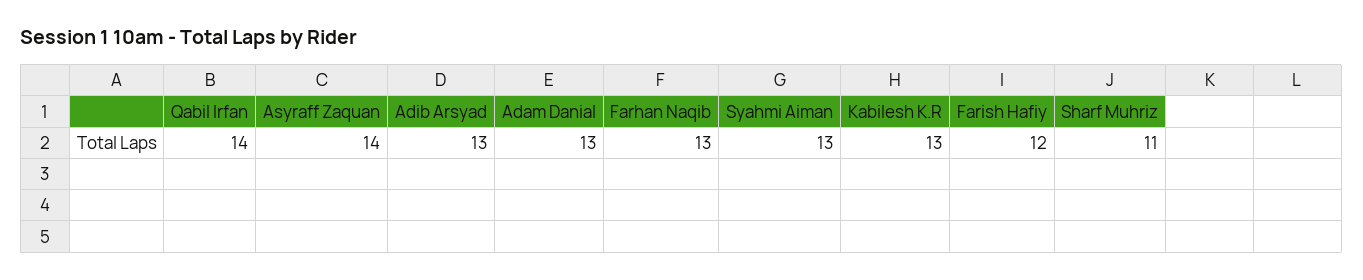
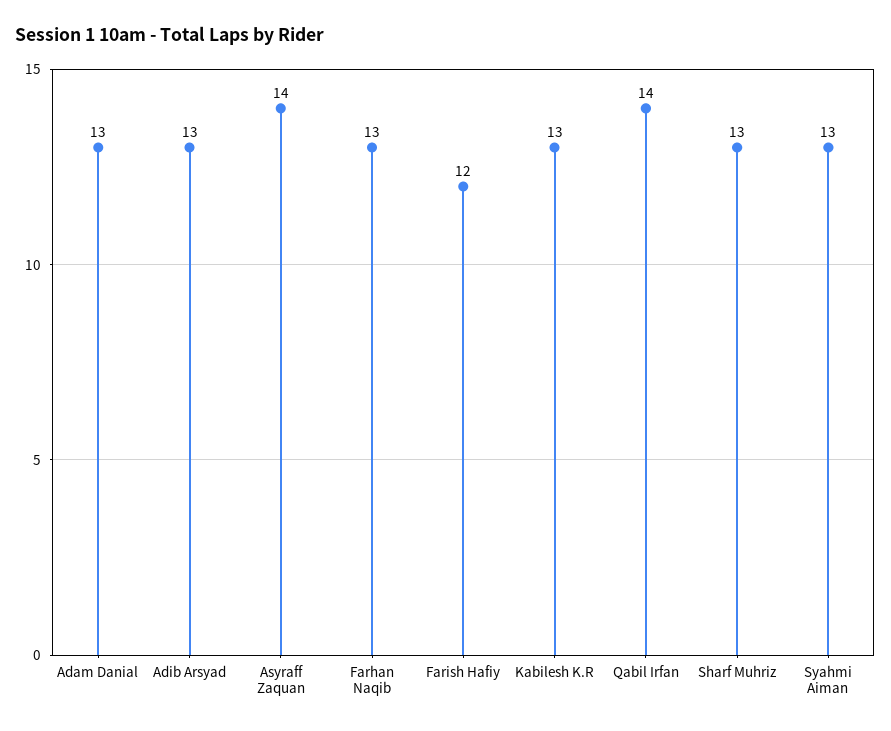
  {
    "Qabil Irfan": 14,
    "Asyraff Zaquan": 14,
    "Adib Arsyad": 13,
    "Adam Danial": 13,
    "Farhan Naqib": 13,
    "Syahmi Aiman": 13,
    "Kabilesh K.R": 13,
    "Farish Hafiy": 12,
-   "Sharf Muhriz": 11
+   "Sharf Muhriz": 13
  }

